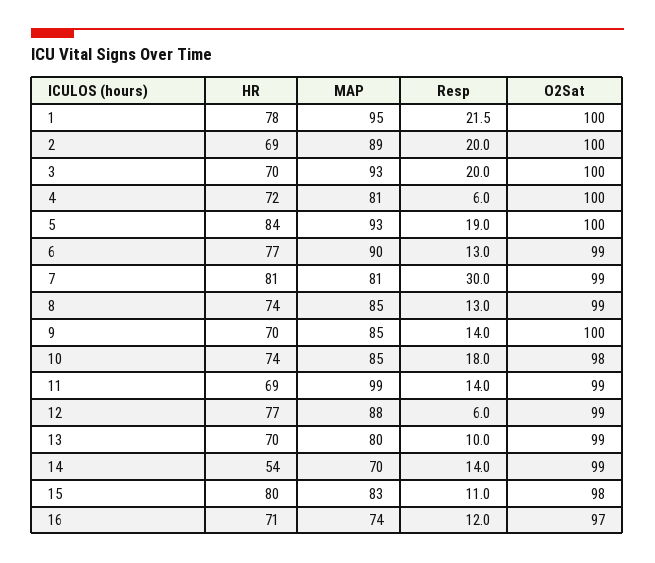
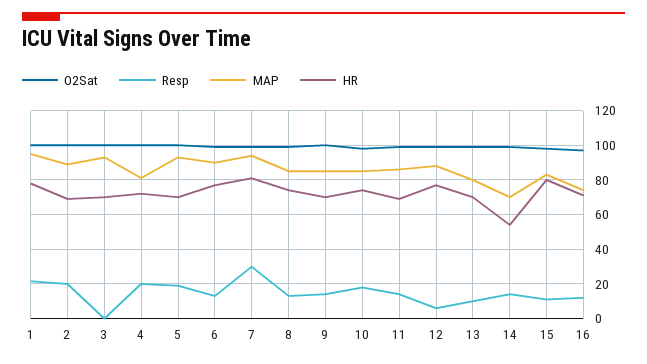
  {
    "HR": {
      "1": 78,
      "2": 69,
      "3": 70,
      "4": 72,
-     "5": 84,
+     "5": 70,
      "6": 77,
      "7": 81,
      "8": 74,
      "9": 70,
      "10": 74,
      "11": 69,
      "12": 77,
      "13": 70,
      "14": 54,
      "15": 80,
      "16": 71
    },
    "MAP": {
      "1": 95,
      "2": 89,
      "3": 93,
      "4": 81,
      "5": 93,
      "6": 90,
-     "7": 81,
+     "7": 95,
      "8": 85,
      "9": 85,
      "10": 85,
-     "11": 99,
+     "11": 85,
      "12": 88,
      "13": 80,
      "14": 70,
      "15": 83,
      "16": 74
    },
    "Resp": {
      "1": 21.5,
      "2": 20,
-     "3": 20,
+     "3": 0,
-     "4": 6,
+     "4": 20,
      "5": 19,
      "6": 13,
      "7": 30,
      "8": 13,
      "9": 14,
      "10": 18,
      "11": 14,
      "12": 6,
      "13": 10,
      "14": 14,
      "15": 11,
      "16": 12
    },
    "O2Sat": {
      "1": 100,
      "2": 100,
      "3": 100,
      "4": 100,
      "5": 100,
      "6": 99,
      "7": 99,
      "8": 99,
      "9": 100,
      "10": 98,
      "11": 99,
      "12": 99,
      "13": 99,
      "14": 99,
      "15": 98,
      "16": 97
    }
  }

